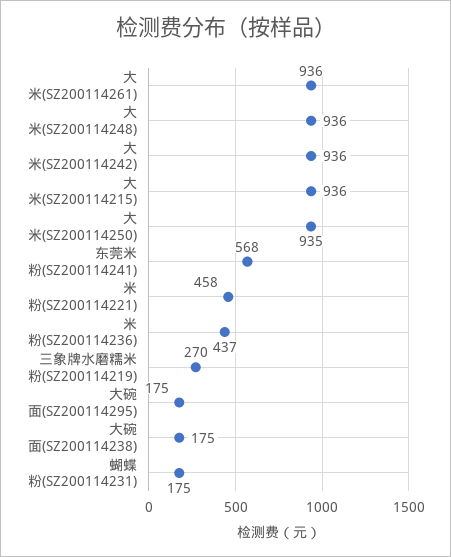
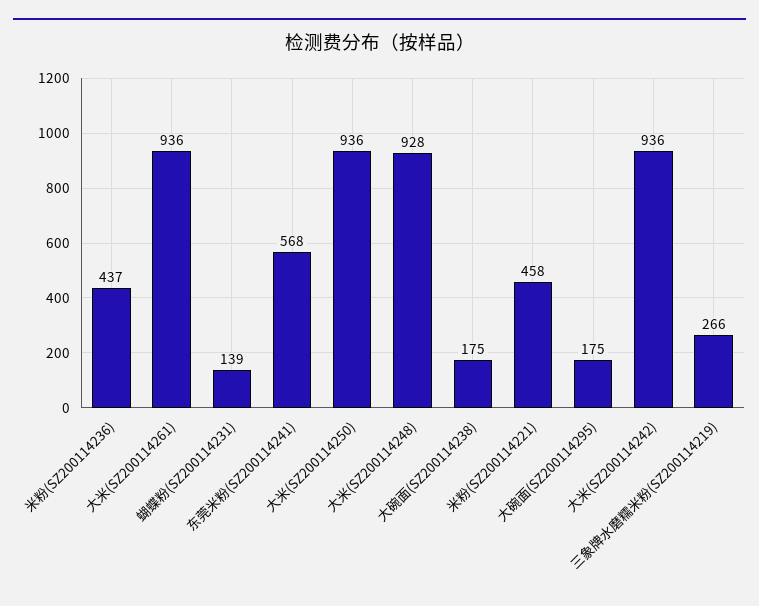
  {
    "大米(SZ200114261)": 936,
-   "大米(SZ200114248)": 936,
+   "大米(SZ200114248)": 928,
    "大米(SZ200114242)": 936,
-   "大米(SZ200114215)": 936,
-   "大米(SZ200114250)": 935,
+   "大米(SZ200114250)": 936,
    "东莞米粉(SZ200114241)": 568,
    "米粉(SZ200114221)": 458,
    "米粉(SZ200114236)": 437,
-   "三象牌水磨糯米粉(SZ200114219)": 270,
+   "三象牌水磨糯米粉(SZ200114219)": 266,
    "大碗面(SZ200114295)": 175,
    "大碗面(SZ200114238)": 175,
-   "蝴蝶粉(SZ200114231)": 175
+   "蝴蝶粉(SZ200114231)": 139
  }

